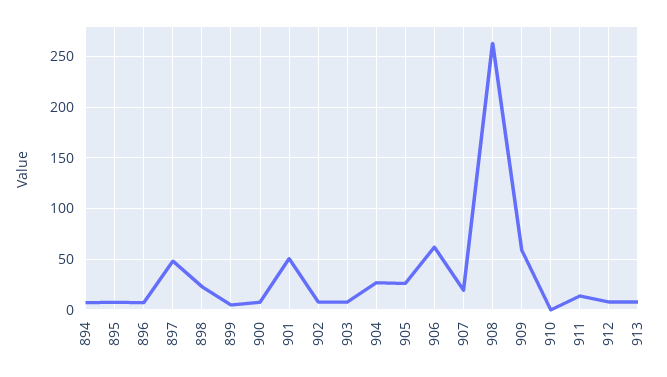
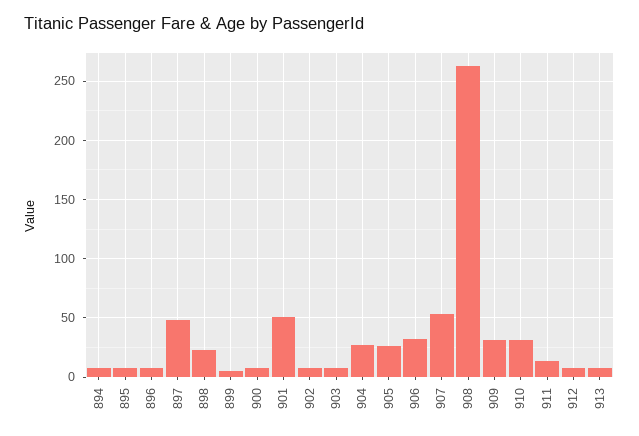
  {
    "894": 10,
    "895": 10,
    "896": 10,
    "897": 50,
    "898": 20,
    "899": 10,
    "900": 10,
    "901": 50,
    "902": 10,
    "903": 10,
    "904": 30,
    "905": 30,
-   "906": 60,
+   "906": 30,
-   "907": 20,
+   "907": 50,
    "908": 260,
-   "909": 60,
+   "909": 30,
-   "910": 0,
+   "910": 30,
    "911": 10,
    "912": 10,
    "913": 10
  }

